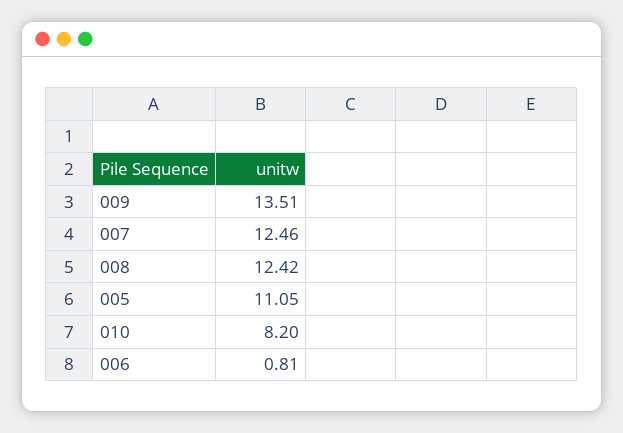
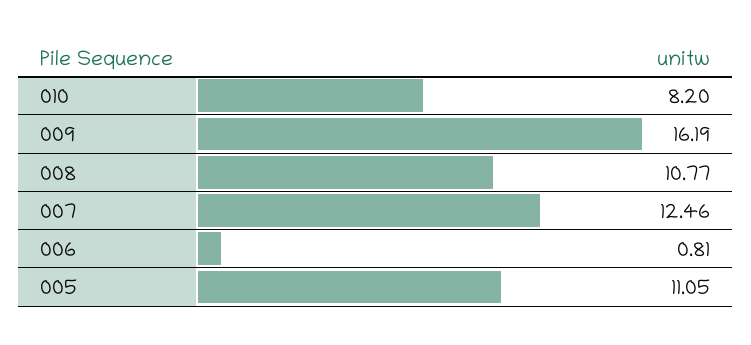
  {
-   "009": 13.51,
+   "009": 16.19,
    "007": 12.46,
-   "008": 12.42,
+   "008": 10.77,
    "005": 11.05,
    "010": 8.2,
    "006": 0.81
  }

